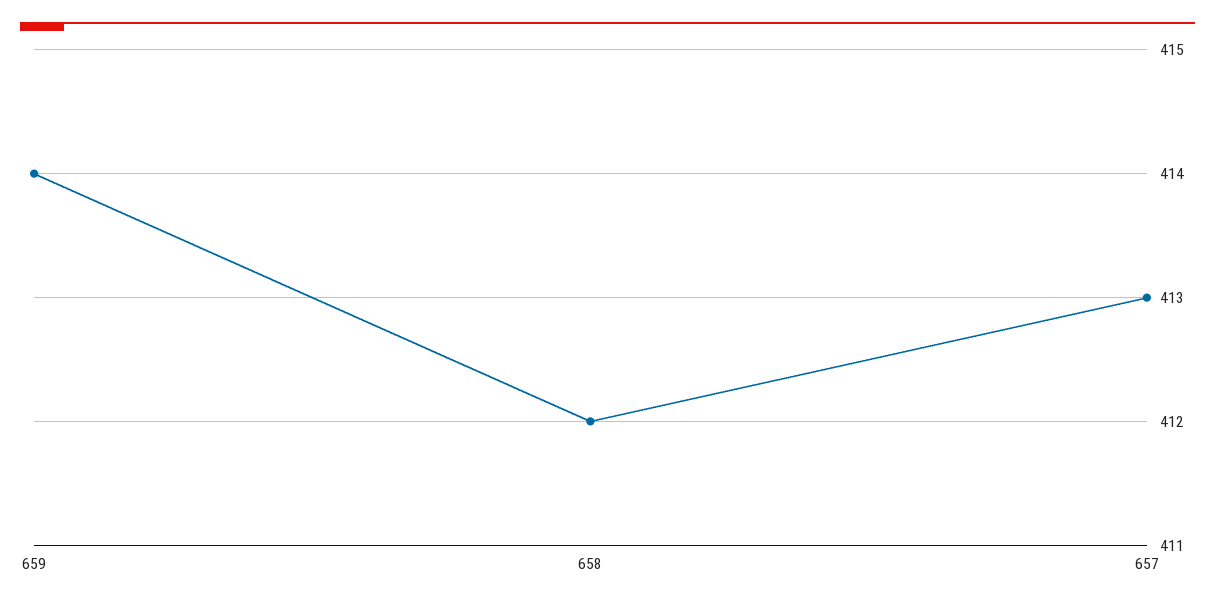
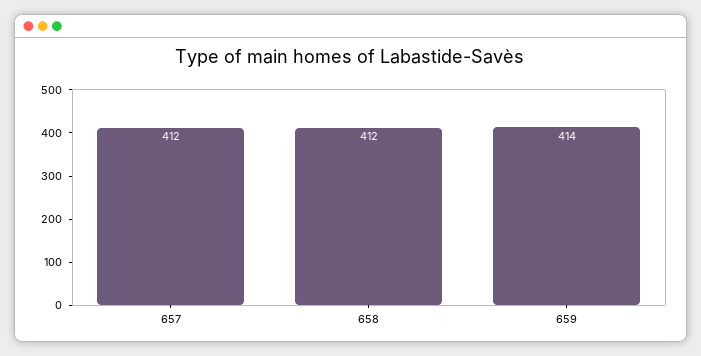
  {
    "659": 414,
    "658": 412,
-   "657": 413
+   "657": 412
  }

